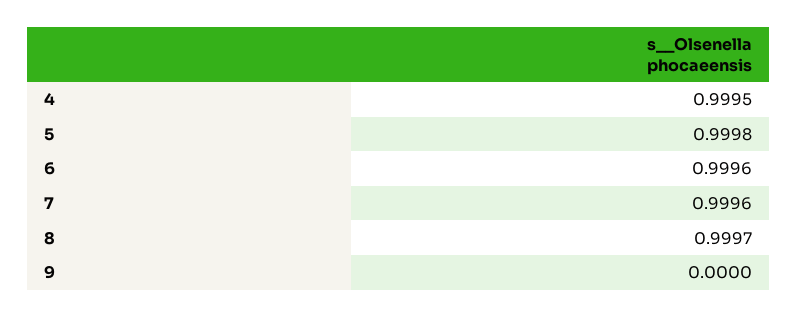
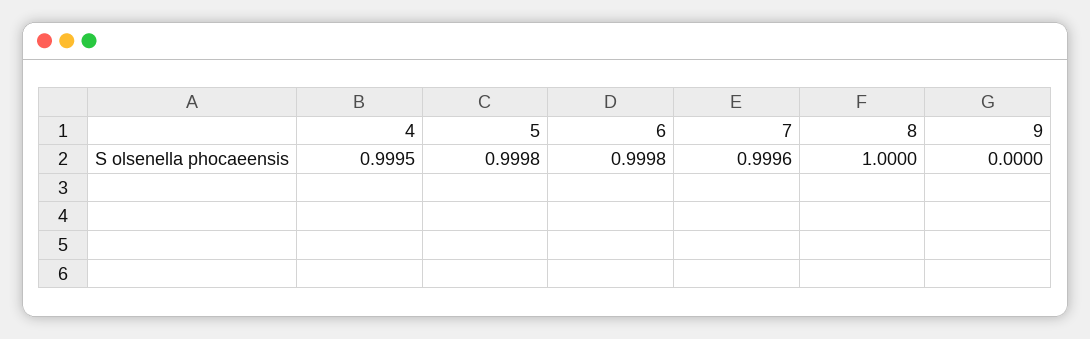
  {
    "4": 0.9995,
    "5": 0.9998,
-   "6": 0.9996,
+   "6": 0.9998,
    "7": 0.9996,
-   "8": 0.9997,
+   "8": 1,
    "9": 0
  }

